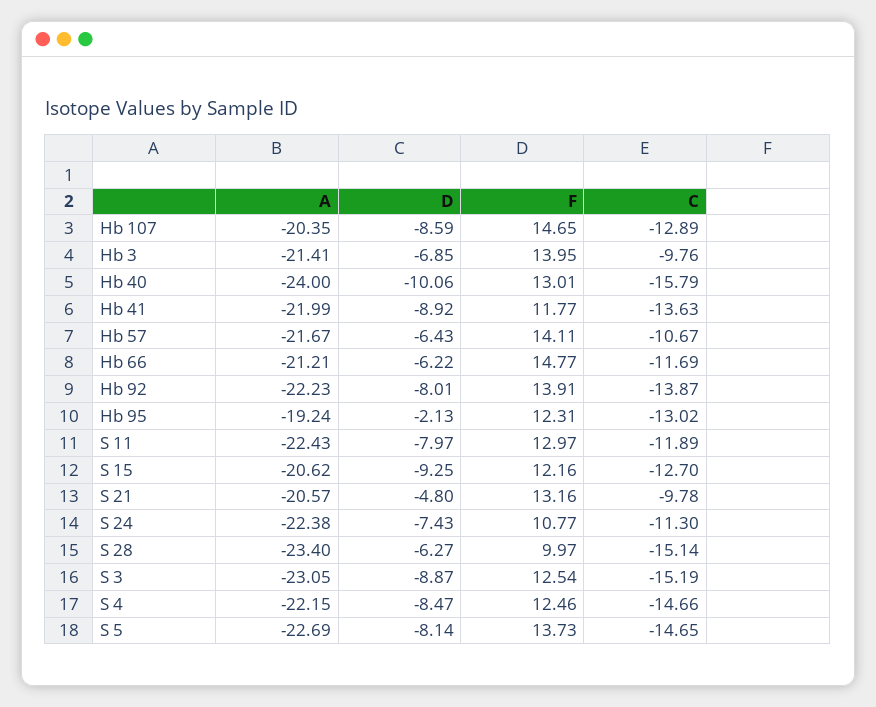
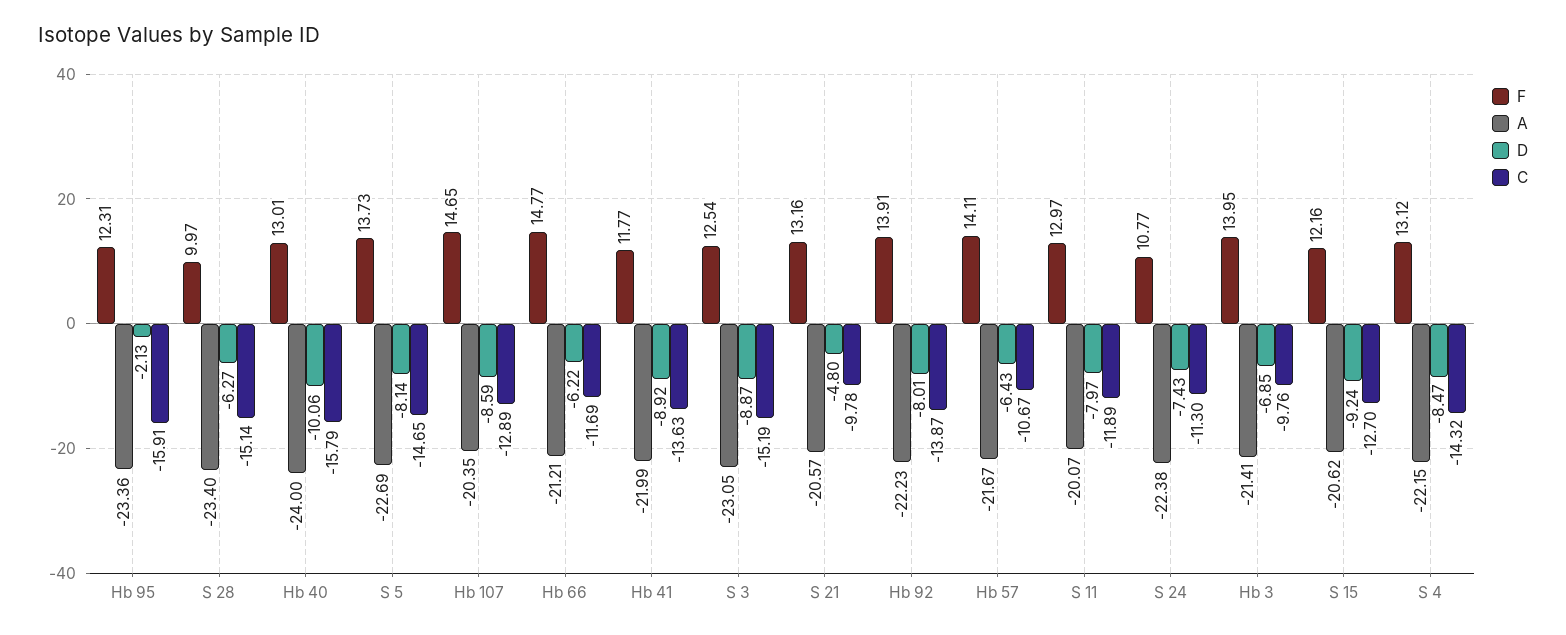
  {
    "A": {
      "Hb 107": -20.35,
      "Hb 3": -21.41,
      "Hb 40": -24,
      "Hb 41": -21.99,
      "Hb 57": -21.67,
      "Hb 66": -21.21,
      "Hb 92": -22.23,
-     "Hb 95": -19.24,
+     "Hb 95": -23.36,
-     "S 11": -22.43,
+     "S 11": -20.07,
      "S 15": -20.62,
      "S 21": -20.57,
      "S 24": -22.38,
      "S 28": -23.4,
      "S 3": -23.05,
      "S 4": -22.15,
      "S 5": -22.69
    },
    "D": {
      "Hb 107": -8.59,
      "Hb 3": -6.85,
      "Hb 40": -10.06,
      "Hb 41": -8.92,
      "Hb 57": -6.43,
      "Hb 66": -6.22,
      "Hb 92": -8.01,
      "Hb 95": -2.13,
      "S 11": -7.97,
-     "S 15": -9.25,
+     "S 15": -9.24,
      "S 21": -4.8,
      "S 24": -7.43,
      "S 28": -6.27,
      "S 3": -8.87,
      "S 4": -8.47,
      "S 5": -8.14
    },
    "F": {
      "Hb 107": 14.65,
      "Hb 3": 13.95,
      "Hb 40": 13.01,
      "Hb 41": 11.77,
      "Hb 57": 14.11,
      "Hb 66": 14.77,
      "Hb 92": 13.91,
      "Hb 95": 12.31,
      "S 11": 12.97,
      "S 15": 12.16,
      "S 21": 13.16,
      "S 24": 10.77,
      "S 28": 9.97,
      "S 3": 12.54,
-     "S 4": 12.46,
+     "S 4": 13.12,
      "S 5": 13.73
    },
    "C": {
      "Hb 107": -12.89,
      "Hb 3": -9.76,
      "Hb 40": -15.79,
      "Hb 41": -13.63,
      "Hb 57": -10.67,
      "Hb 66": -11.69,
      "Hb 92": -13.87,
-     "Hb 95": -13.02,
+     "Hb 95": -15.91,
      "S 11": -11.89,
      "S 15": -12.7,
      "S 21": -9.78,
      "S 24": -11.3,
      "S 28": -15.14,
      "S 3": -15.19,
-     "S 4": -14.66,
+     "S 4": -14.32,
      "S 5": -14.65
    }
  }

